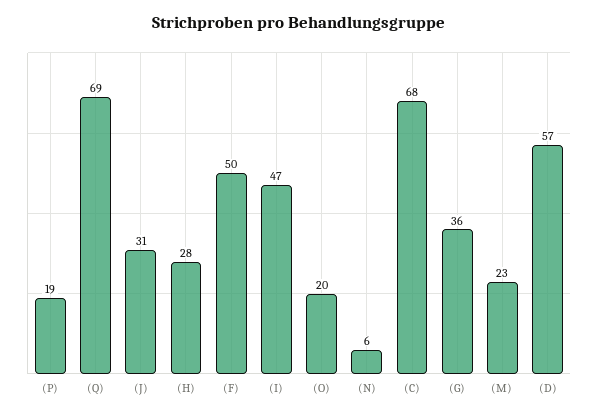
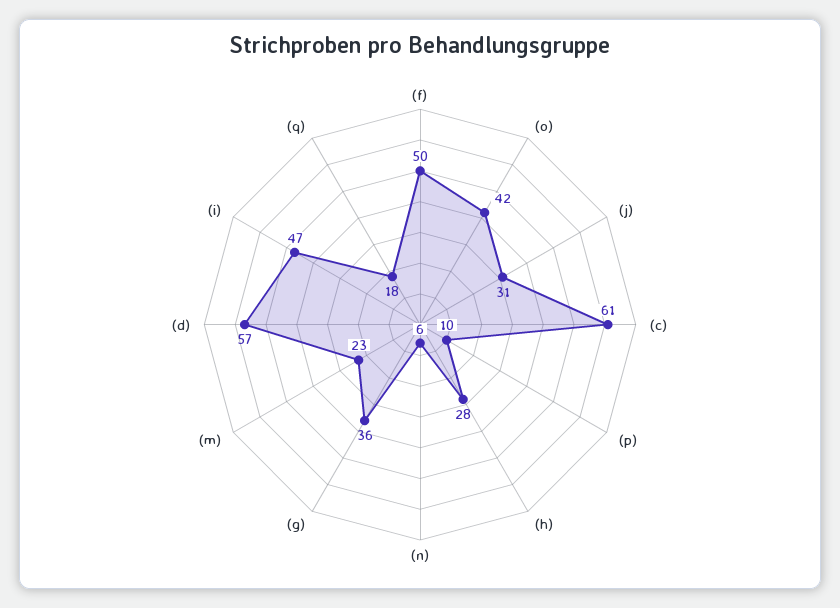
  {
-   "(P)": 19,
+   "(P)": 10,
-   "(Q)": 69,
+   "(Q)": 18,
    "(J)": 31,
    "(H)": 28,
    "(F)": 50,
    "(I)": 47,
-   "(O)": 20,
+   "(O)": 42,
    "(N)": 6,
-   "(C)": 68,
+   "(C)": 61,
    "(G)": 36,
    "(M)": 23,
    "(D)": 57
  }

